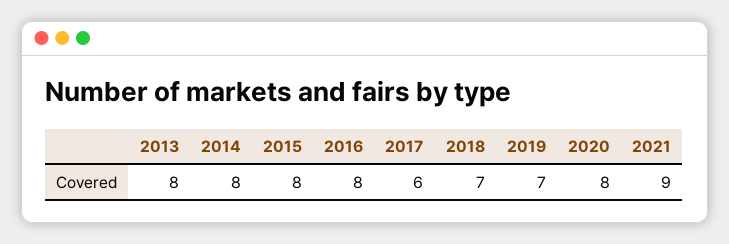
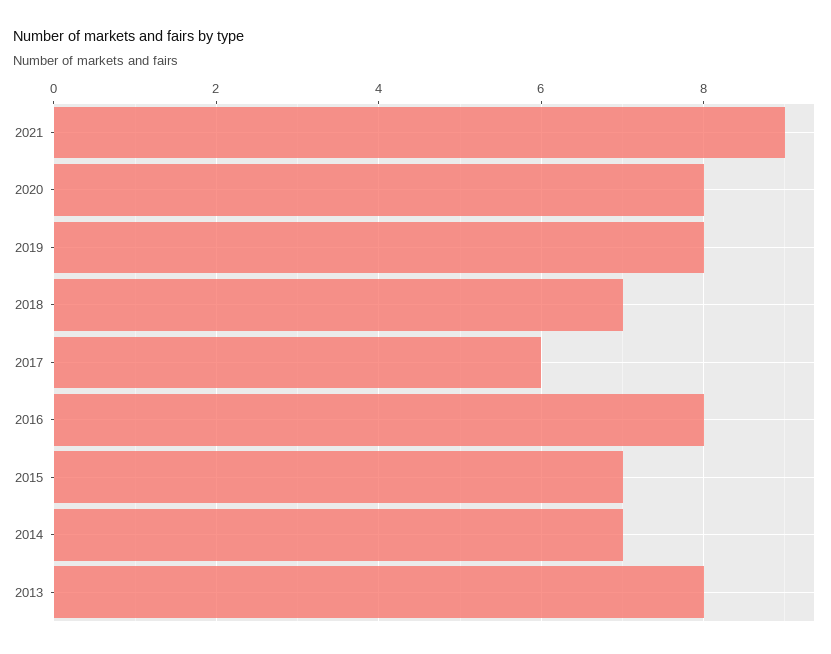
  {
    "2013": 8,
-   "2014": 8,
+   "2014": 7,
-   "2015": 8,
+   "2015": 7,
    "2016": 8,
    "2017": 6,
    "2018": 7,
-   "2019": 7,
+   "2019": 8,
    "2020": 8,
    "2021": 9
  }

